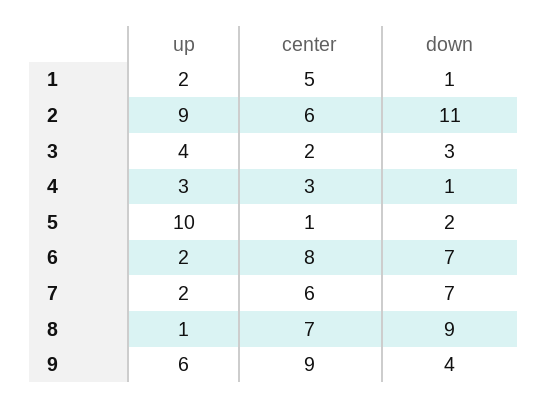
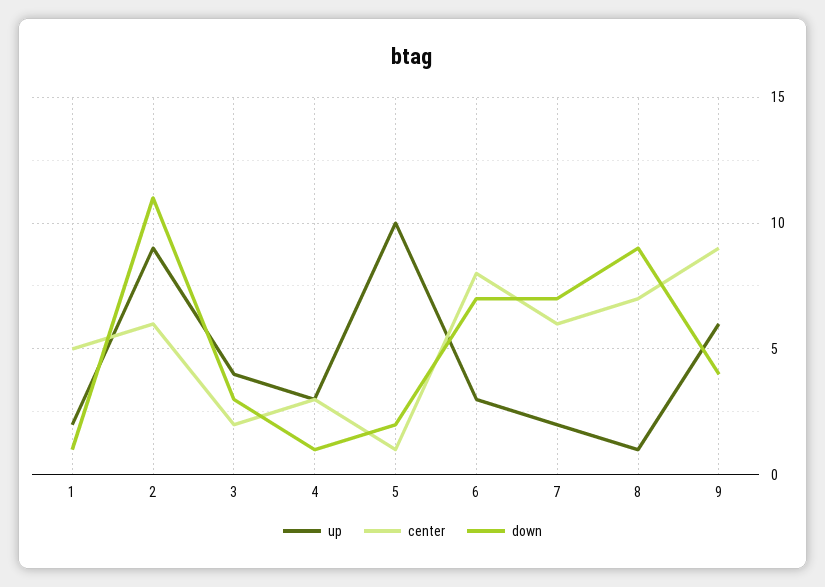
  {
    "up": {
      "1": 2,
      "2": 9,
      "3": 4,
      "4": 3,
      "5": 10,
-     "6": 2,
+     "6": 3,
      "7": 2,
      "8": 1,
      "9": 6
    },
    "center": {
      "1": 5,
      "2": 6,
      "3": 2,
      "4": 3,
      "5": 1,
      "6": 8,
      "7": 6,
      "8": 7,
      "9": 9
    },
    "down": {
      "1": 1,
      "2": 11,
      "3": 3,
      "4": 1,
      "5": 2,
      "6": 7,
      "7": 7,
      "8": 9,
      "9": 4
    }
  }

